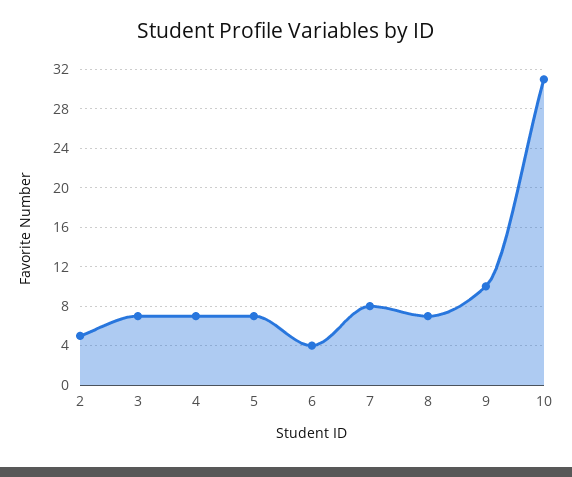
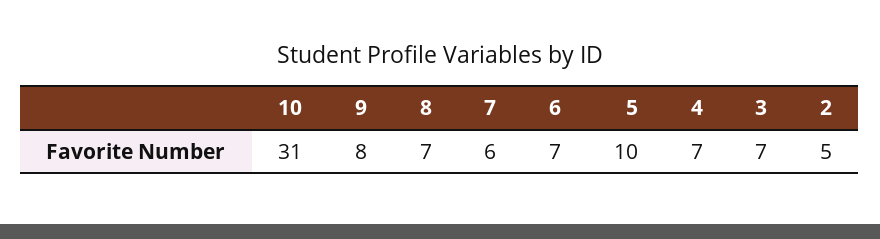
  {
    "2": 5,
    "3": 7,
    "4": 7,
-   "5": 7,
+   "5": 10,
-   "6": 4,
+   "6": 7,
-   "7": 8,
+   "7": 6,
    "8": 7,
-   "9": 10,
+   "9": 8,
    "10": 31
  }

